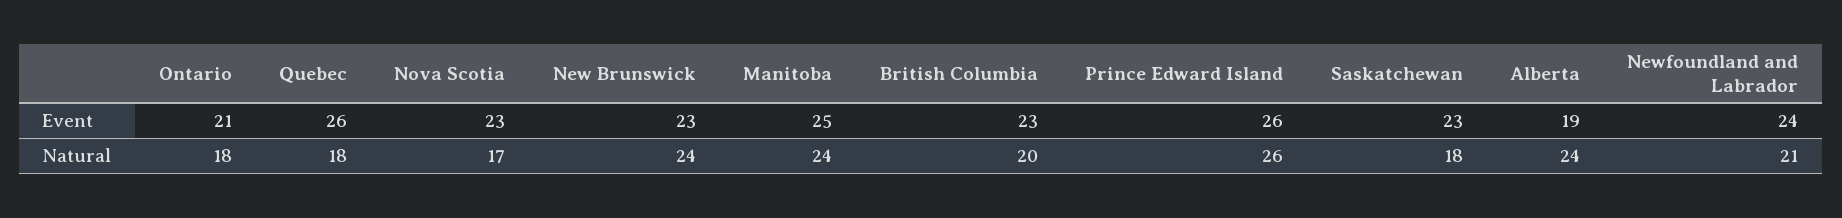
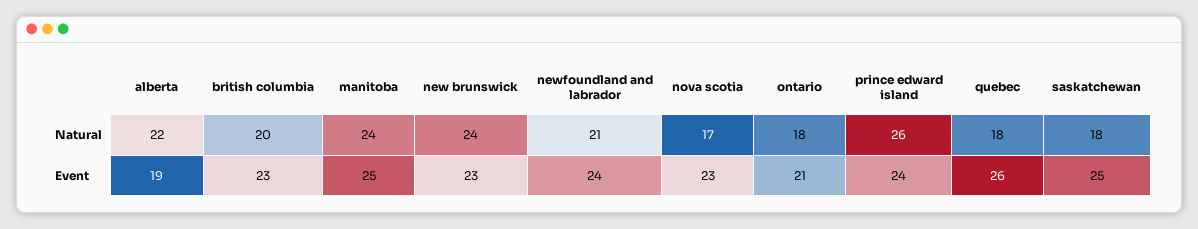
  {
    "Ontario": {
      "Event": 21,
      "Natural": 18
    },
    "Quebec": {
      "Event": 26,
      "Natural": 18
    },
    "Nova Scotia": {
      "Event": 23,
      "Natural": 17
    },
    "New Brunswick": {
      "Event": 23,
      "Natural": 24
    },
    "Manitoba": {
      "Event": 25,
      "Natural": 24
    },
    "British Columbia": {
      "Event": 23,
      "Natural": 20
    },
    "Prince Edward Island": {
-     "Event": 26,
+     "Event": 24,
      "Natural": 26
    },
    "Saskatchewan": {
-     "Event": 23,
+     "Event": 25,
      "Natural": 18
    },
    "Alberta": {
      "Event": 19,
-     "Natural": 24
+     "Natural": 22
    },
    "Newfoundland and Labrador": {
      "Event": 24,
      "Natural": 21
    }
  }

